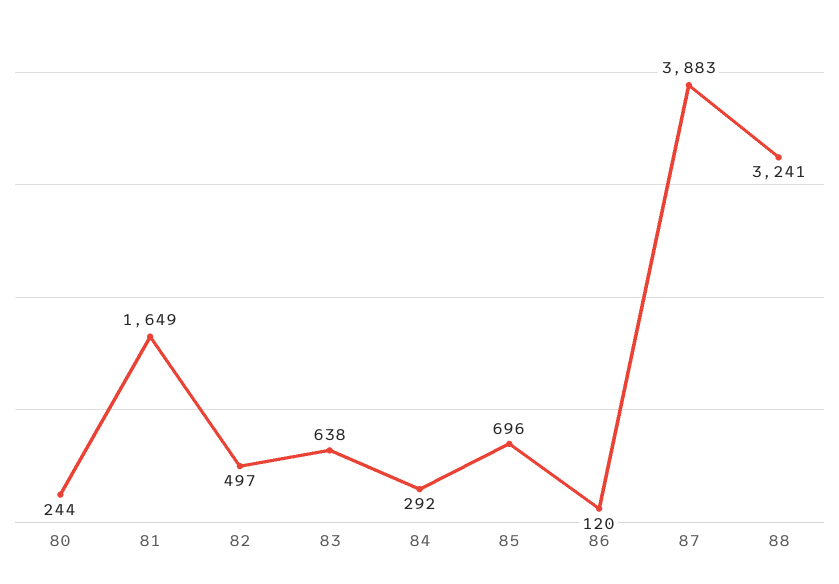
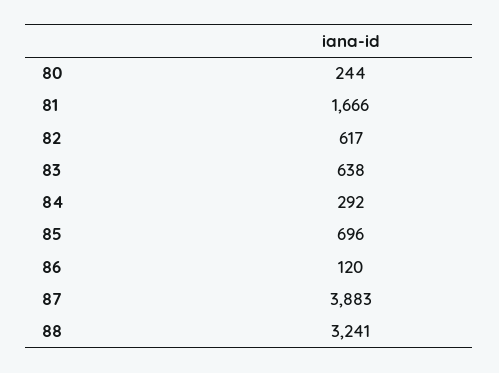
  {
    "80": 244,
-   "81": 1649,
+   "81": 1666,
-   "82": 497,
+   "82": 617,
    "83": 638,
    "84": 292,
    "85": 696,
    "86": 120,
    "87": 3883,
    "88": 3241
  }

